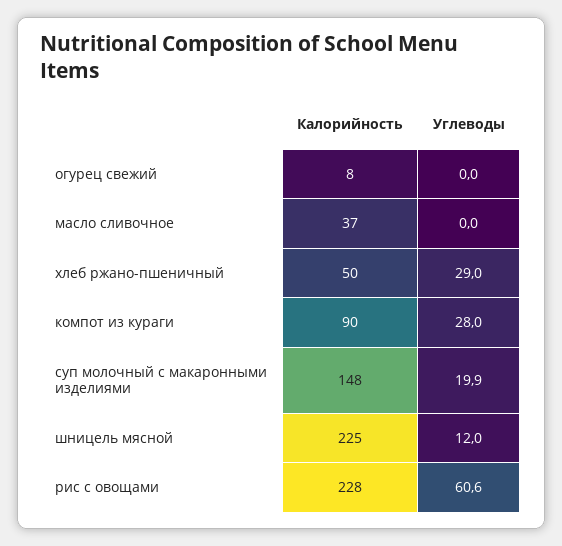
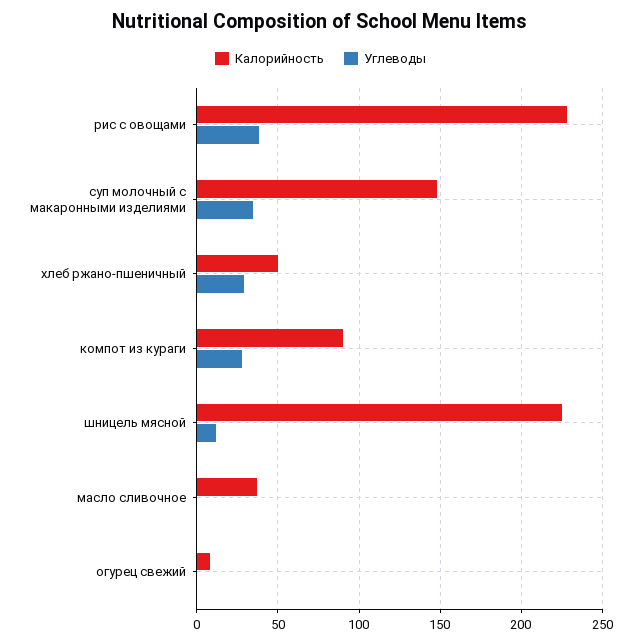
  {
    "Калорийность": {
      "огурец свежий": 8,
      "масло сливочное": 37,
      "хлеб ржано-пшеничный": 50,
      "компот из кураги": 90,
      "суп молочный с макаронными изделиями": 148,
      "шницель мясной": 225,
      "рис с овощами": 228
    },
    "Углеводы": {
      "огурец свежий": 0,
      "масло сливочное": 0,
      "хлеб ржано-пшеничный": 29,
      "компот из кураги": 28,
-     "суп молочный с макаронными изделиями": 19.9,
+     "суп молочный с макаронными изделиями": 35,
      "шницель мясной": 12,
-     "рис с овощами": 60.6
+     "рис с овощами": 40
    }
  }

